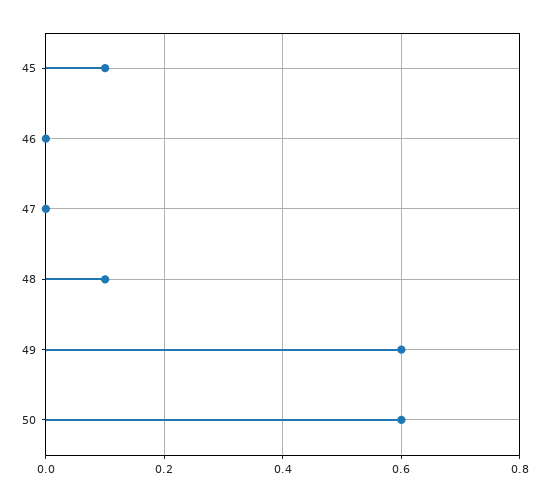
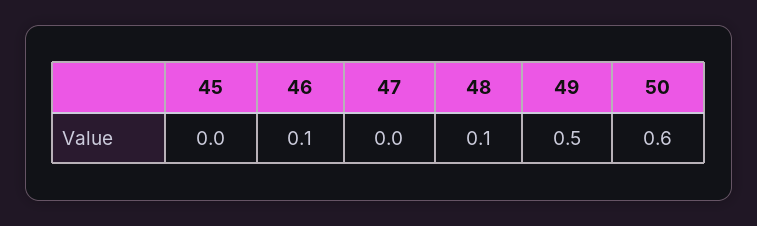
  {
-   "45": 0.1,
+   "45": 0,
-   "46": 0,
+   "46": 0.1,
    "47": 0,
    "48": 0.1,
-   "49": 0.6,
+   "49": 0.5,
    "50": 0.6
  }

